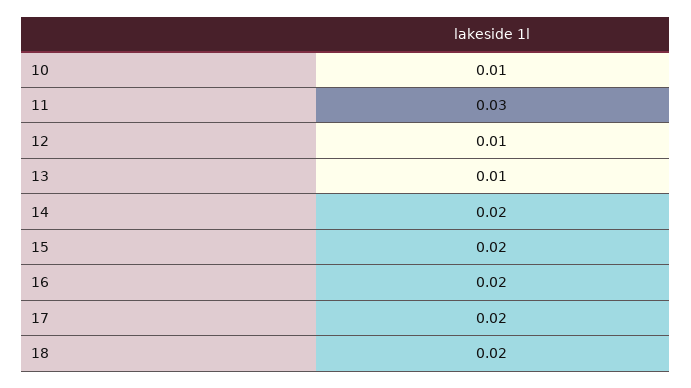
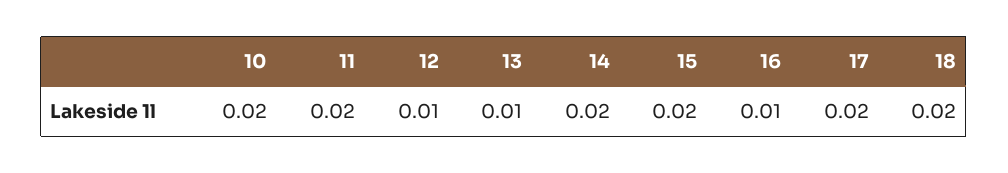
  {
-   "10": 0.01,
+   "10": 0.02,
-   "11": 0.03,
+   "11": 0.02,
    "12": 0.01,
    "13": 0.01,
    "14": 0.02,
    "15": 0.02,
-   "16": 0.02,
+   "16": 0.01,
    "17": 0.02,
    "18": 0.02
  }

